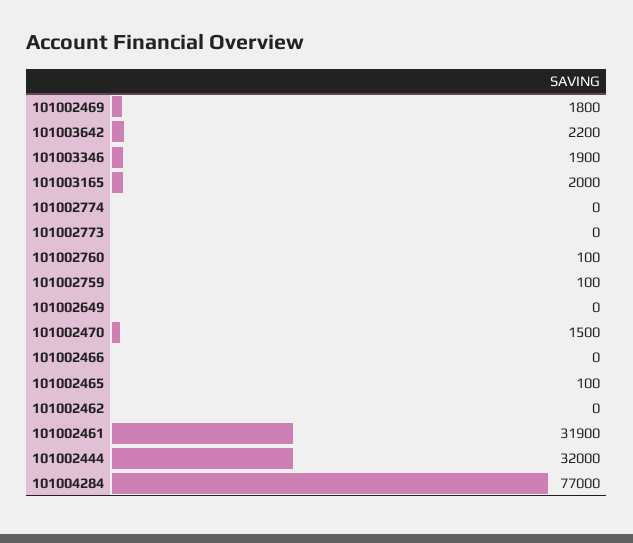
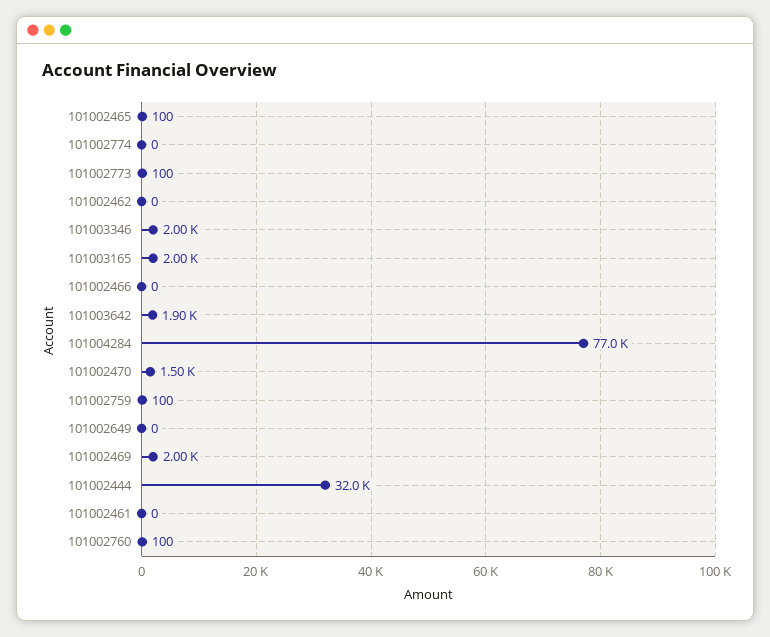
  {
-   "101002469": 1800,
+   "101002469": 2000,
-   "101003642": 2200,
+   "101003642": 1900,
-   "101003346": 1900,
+   "101003346": 2000,
    "101003165": 2000,
    "101002774": 0,
-   "101002773": 0,
+   "101002773": 100,
    "101002760": 100,
    "101002759": 100,
    "101002649": 0,
    "101002470": 1500,
    "101002466": 0,
    "101002465": 100,
    "101002462": 0,
-   "101002461": 31900,
+   "101002461": 0,
    "101002444": 32000,
    "101004284": 77000
  }

